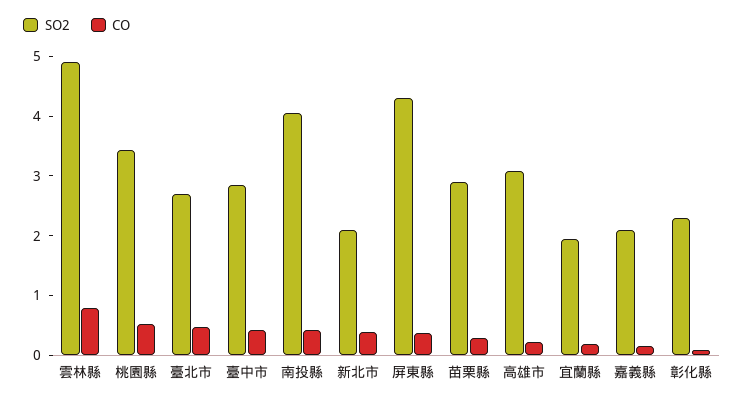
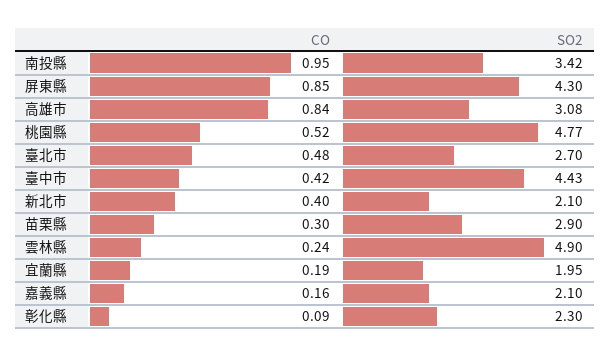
  {
    "SO2": {
      "雲林縣": 4.9,
-     "桃園縣": 3.4,
+     "桃園縣": 4.77,
      "臺北市": 2.7,
-     "臺中市": 2.8,
+     "臺中市": 4.43,
-     "南投縣": 4,
+     "南投縣": 3.42,
      "新北市": 2.1,
      "屏東縣": 4.3,
      "苗栗縣": 2.9,
      "高雄市": 3.08,
      "宜蘭縣": 1.95,
      "嘉義縣": 2.1,
      "彰化縣": 2.3
    },
    "CO": {
-     "雲林縣": 0.8,
+     "雲林縣": 0.24,
      "桃園縣": 0.52,
      "臺北市": 0.48,
      "臺中市": 0.42,
-     "南投縣": 0.4,
+     "南投縣": 0.95,
      "新北市": 0.4,
-     "屏東縣": 0.4,
+     "屏東縣": 0.85,
      "苗栗縣": 0.3,
-     "高雄市": 0.2,
+     "高雄市": 0.84,
      "宜蘭縣": 0.19,
      "嘉義縣": 0.16,
      "彰化縣": 0.09
    }
  }

